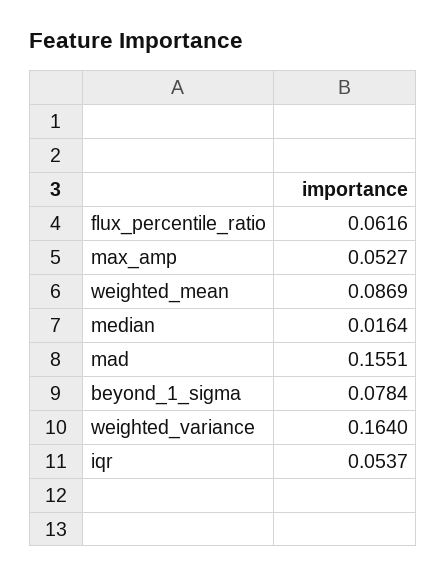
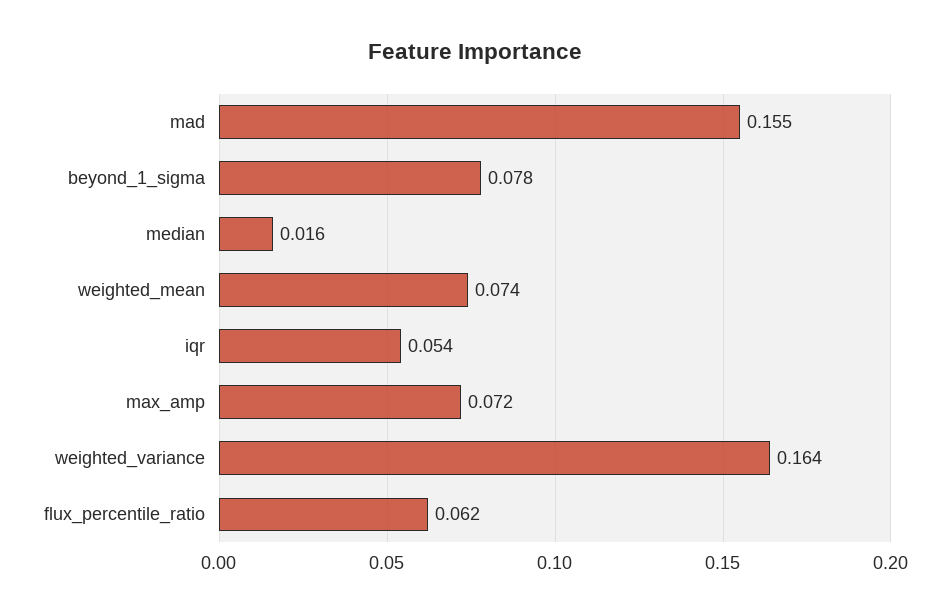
  {
    "flux_percentile_ratio": 0.0616,
-   "max_amp": 0.0527,
+   "max_amp": 0.072,
-   "weighted_mean": 0.0869,
+   "weighted_mean": 0.074,
    "median": 0.0164,
    "mad": 0.1551,
    "beyond_1_sigma": 0.0784,
    "weighted_variance": 0.164,
    "iqr": 0.0537
  }

